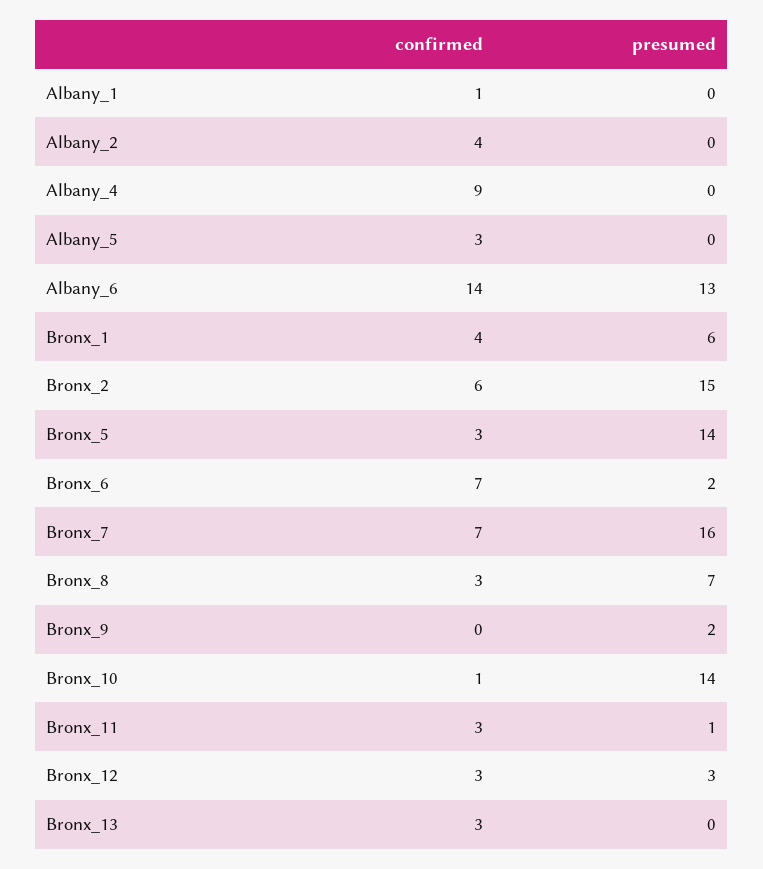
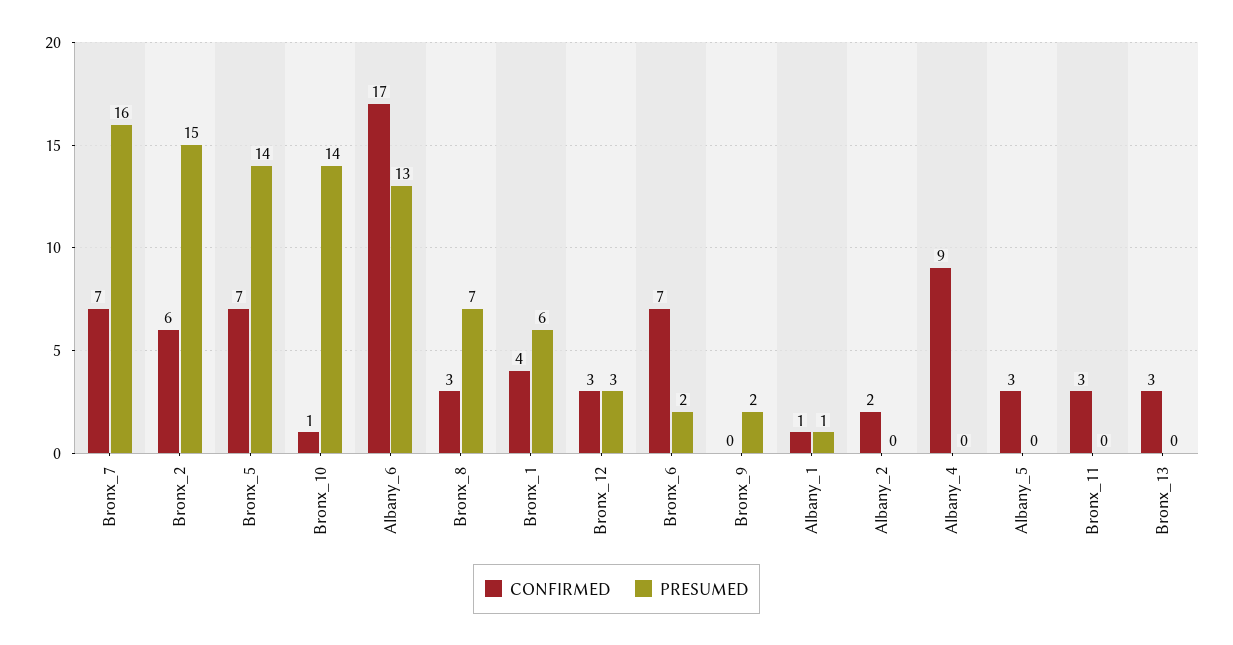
  {
    "confirmed": {
      "Albany_1": 1,
-     "Albany_2": 4,
+     "Albany_2": 2,
      "Albany_4": 9,
      "Albany_5": 3,
-     "Albany_6": 14,
+     "Albany_6": 17,
      "Bronx_1": 4,
      "Bronx_2": 6,
-     "Bronx_5": 3,
+     "Bronx_5": 7,
      "Bronx_6": 7,
      "Bronx_7": 7,
      "Bronx_8": 3,
      "Bronx_9": 0,
      "Bronx_10": 1,
      "Bronx_11": 3,
      "Bronx_12": 3,
      "Bronx_13": 3
    },
    "presumed": {
-     "Albany_1": 0,
+     "Albany_1": 1,
      "Albany_2": 0,
      "Albany_4": 0,
      "Albany_5": 0,
      "Albany_6": 13,
      "Bronx_1": 6,
      "Bronx_2": 15,
      "Bronx_5": 14,
      "Bronx_6": 2,
      "Bronx_7": 16,
      "Bronx_8": 7,
      "Bronx_9": 2,
      "Bronx_10": 14,
-     "Bronx_11": 1,
+     "Bronx_11": 0,
      "Bronx_12": 3,
      "Bronx_13": 0
    }
  }

